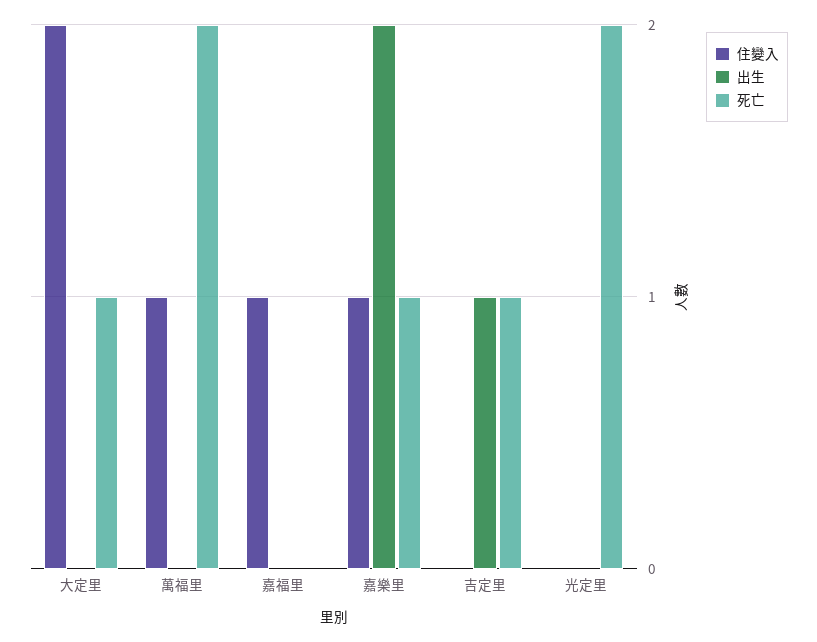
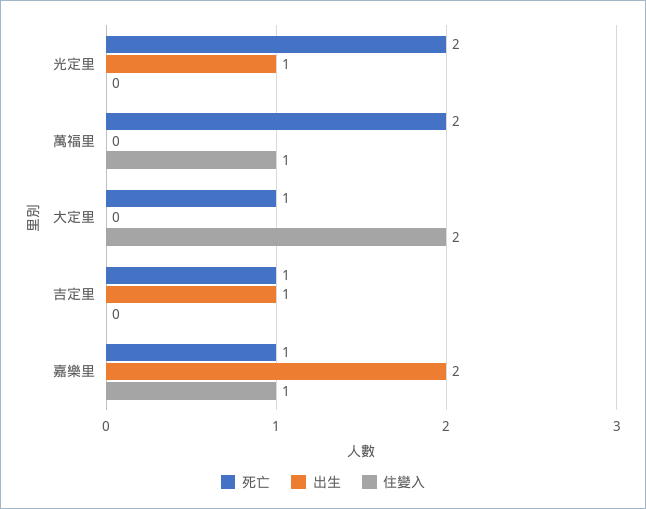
  {
    "住變入": {
      "大定里": 2,
      "萬福里": 1,
-     "嘉福里": 1,
      "嘉樂里": 1,
      "吉定里": 0,
      "光定里": 0
    },
    "出生": {
      "大定里": 0,
      "萬福里": 0,
-     "嘉福里": 0,
      "嘉樂里": 2,
      "吉定里": 1,
-     "光定里": 0
+     "光定里": 1
    },
    "死亡": {
      "大定里": 1,
      "萬福里": 2,
-     "嘉福里": 0,
      "嘉樂里": 1,
      "吉定里": 1,
      "光定里": 2
    }
  }

